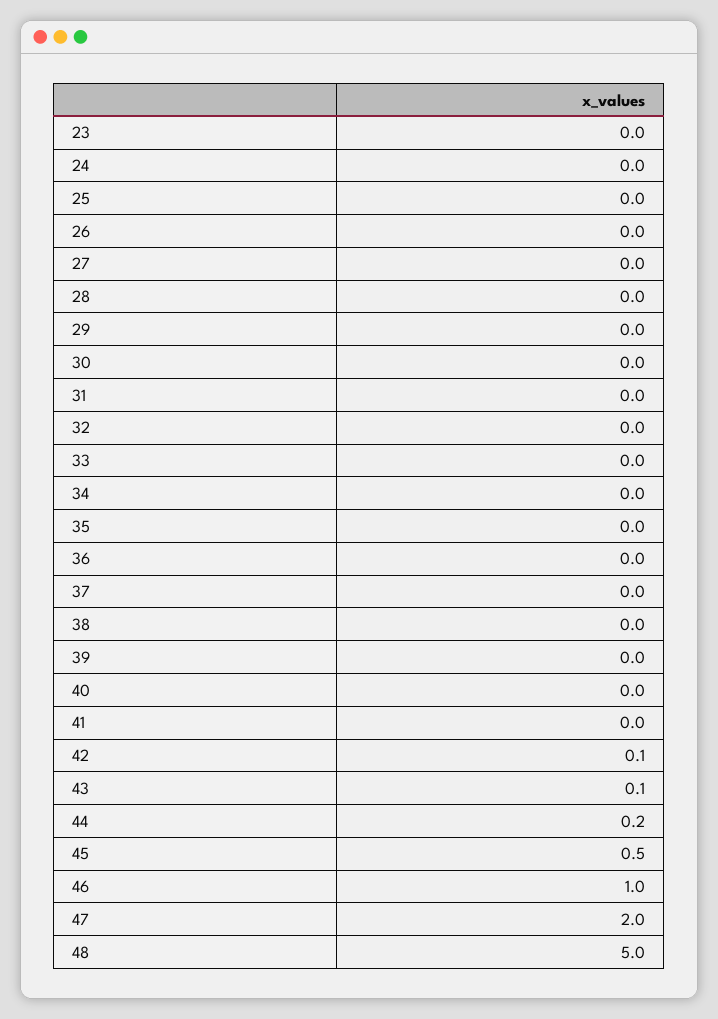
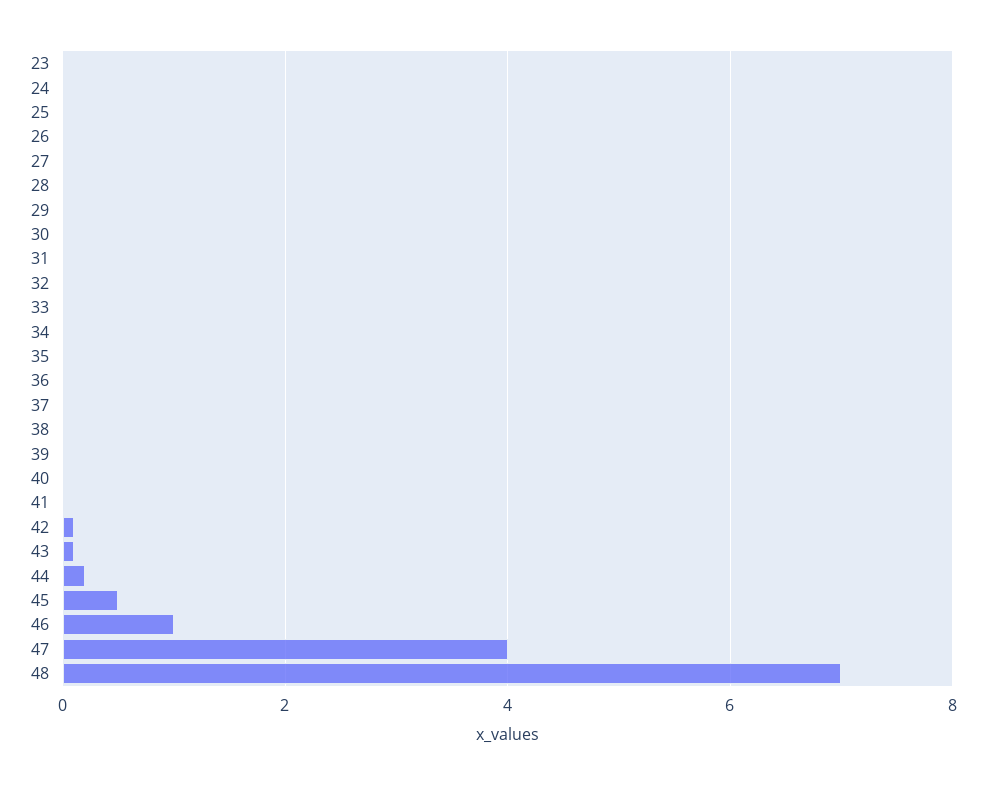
  {
    "23": 0,
    "24": 0,
    "25": 0,
    "26": 0,
    "27": 0,
    "28": 0,
    "29": 0,
    "30": 0,
    "31": 0,
    "32": 0,
    "33": 0,
    "34": 0,
    "35": 0,
    "36": 0,
    "37": 0,
    "38": 0,
    "39": 0,
    "40": 0,
    "41": 0,
    "42": 0.1,
    "43": 0.1,
    "44": 0.2,
    "45": 0.5,
    "46": 1,
-   "47": 2,
+   "47": 4,
-   "48": 5
+   "48": 7
  }

